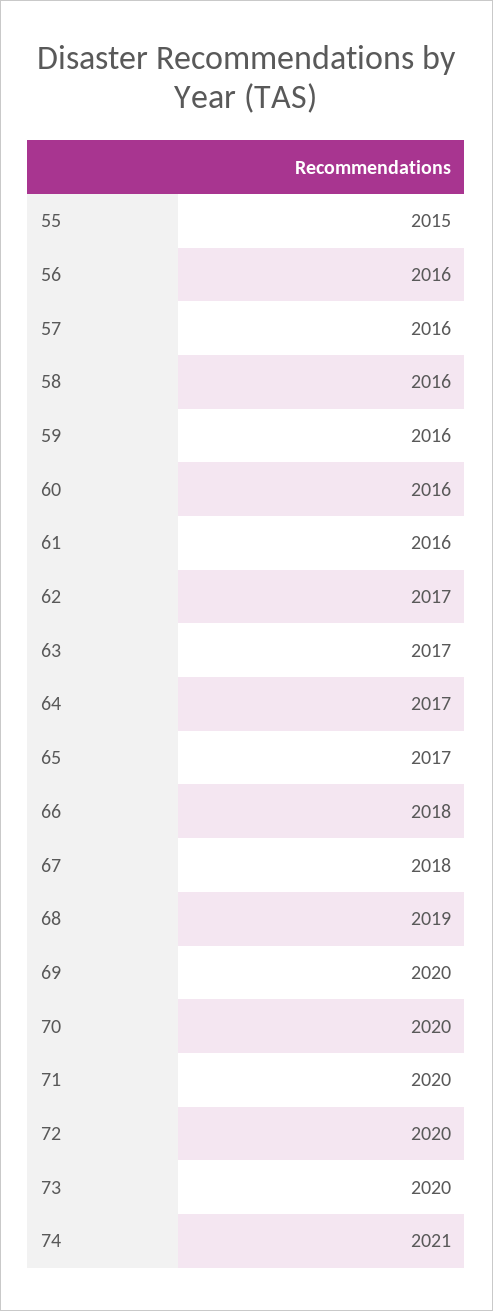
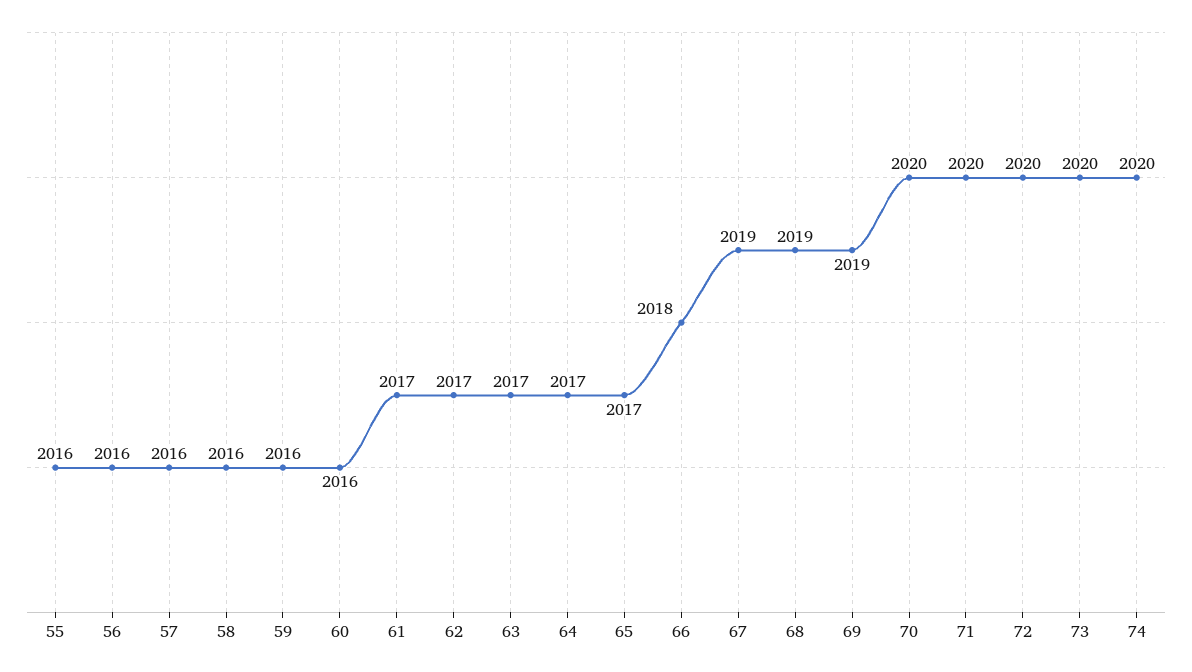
  {
-   "55": 2015,
+   "55": 2016,
    "56": 2016,
    "57": 2016,
    "58": 2016,
    "59": 2016,
    "60": 2016,
-   "61": 2016,
+   "61": 2017,
    "62": 2017,
    "63": 2017,
    "64": 2017,
    "65": 2017,
    "66": 2018,
-   "67": 2018,
+   "67": 2019,
    "68": 2019,
-   "69": 2020,
+   "69": 2019,
    "70": 2020,
    "71": 2020,
    "72": 2020,
    "73": 2020,
-   "74": 2021
+   "74": 2020
  }

